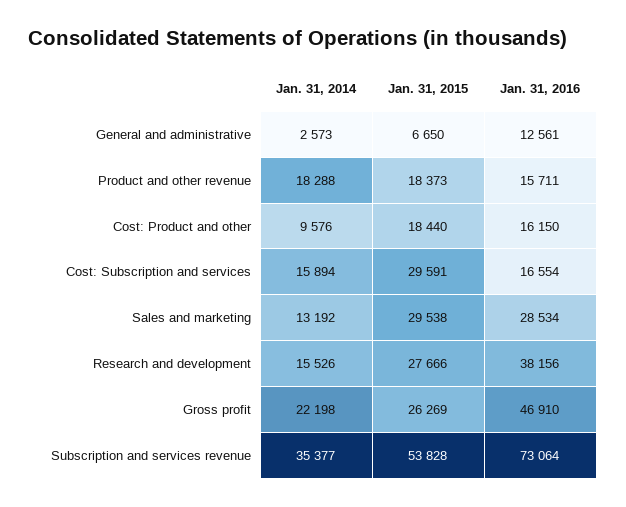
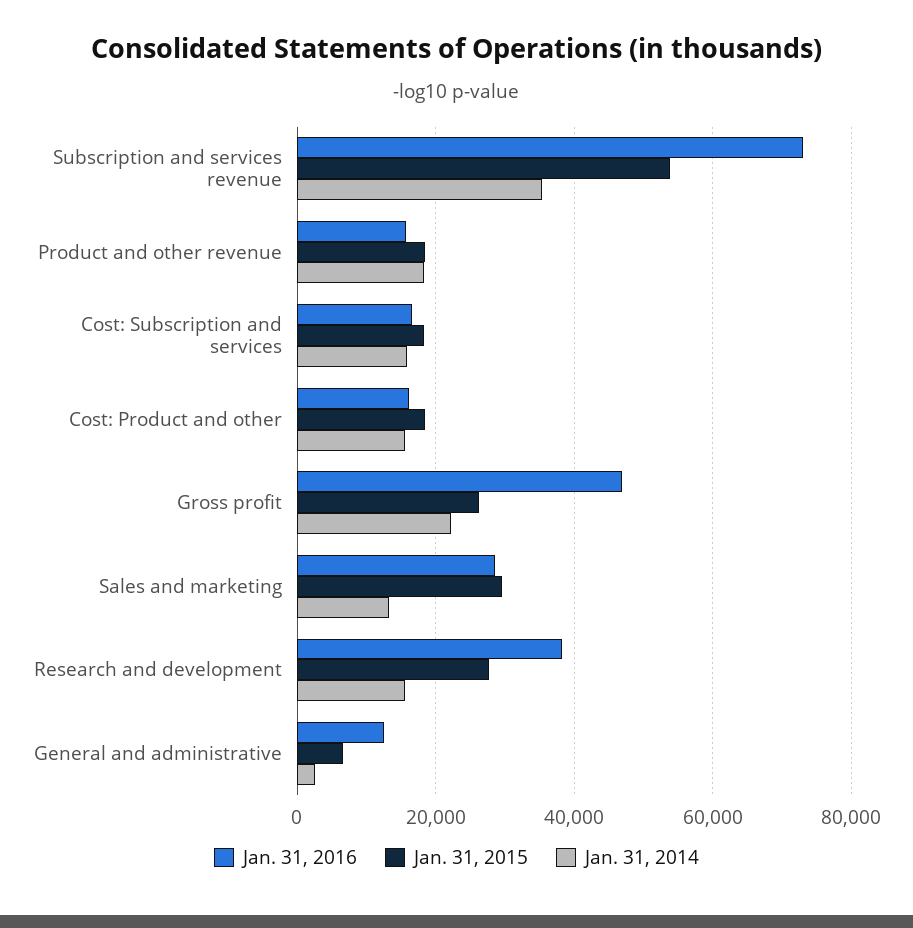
  {
    "Jan. 31, 2014": {
      "General and administrative": 2573,
      "Product and other revenue": 18288,
-     "Cost: Product and other": 9576,
+     "Cost: Product and other": 16000,
      "Cost: Subscription and services": 15894,
      "Sales and marketing": 13192,
      "Research and development": 15526,
      "Gross profit": 22198,
      "Subscription and services revenue": 35377
    },
    "Jan. 31, 2015": {
      "General and administrative": 6650,
      "Product and other revenue": 18373,
      "Cost: Product and other": 18440,
-     "Cost: Subscription and services": 29591,
+     "Cost: Subscription and services": 18000,
      "Sales and marketing": 29538,
      "Research and development": 27666,
      "Gross profit": 26269,
      "Subscription and services revenue": 53828
    },
    "Jan. 31, 2016": {
      "General and administrative": 12561,
      "Product and other revenue": 15711,
      "Cost: Product and other": 16150,
      "Cost: Subscription and services": 16554,
      "Sales and marketing": 28534,
      "Research and development": 38156,
      "Gross profit": 46910,
      "Subscription and services revenue": 73064
    }
  }

